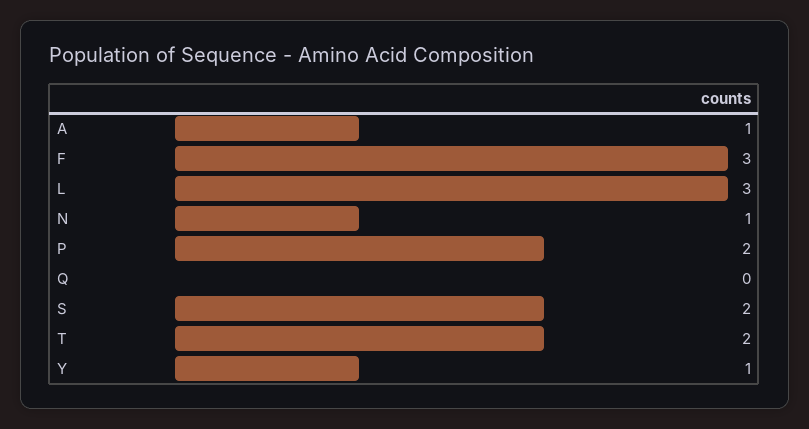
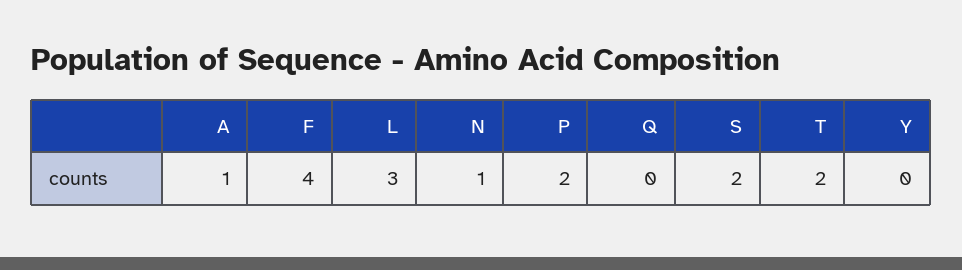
  {
    "A": 1,
-   "F": 3,
+   "F": 4,
    "L": 3,
    "N": 1,
    "P": 2,
    "Q": 0,
    "S": 2,
    "T": 2,
-   "Y": 1
+   "Y": 0
  }

